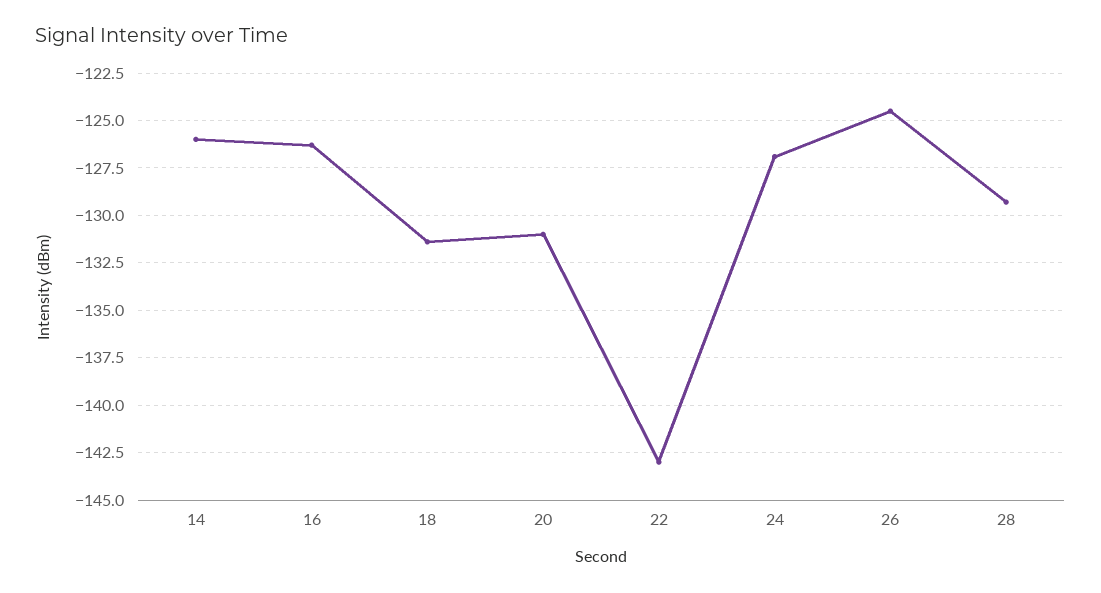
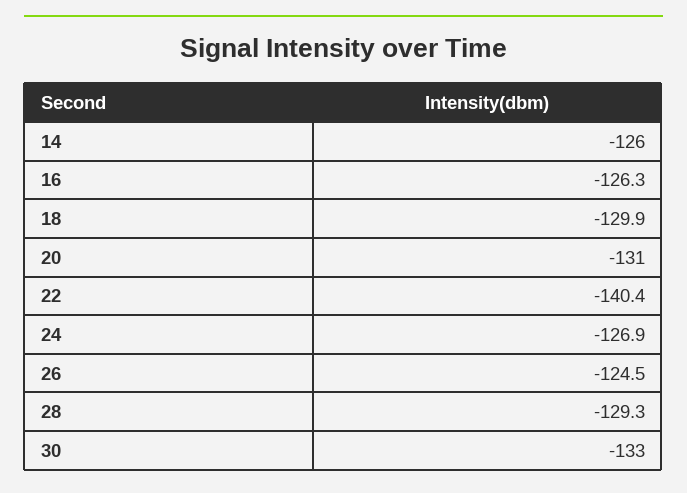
  {
    "14": -126,
    "16": -126.3,
-   "18": -131.5,
+   "18": -129.9,
    "20": -131,
-   "22": -143,
+   "22": -140.4,
    "24": -126.9,
    "26": -124.5,
-   "28": -129.3
+   "28": -129.3,
+   "30": -133
  }

